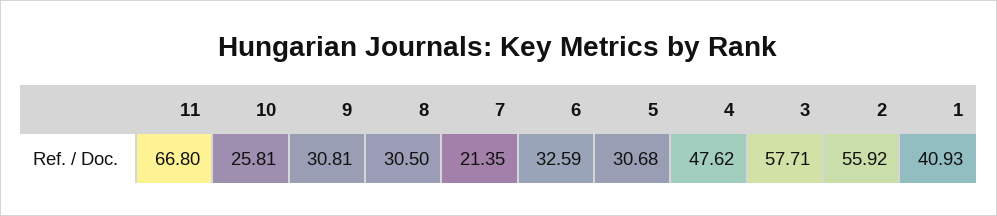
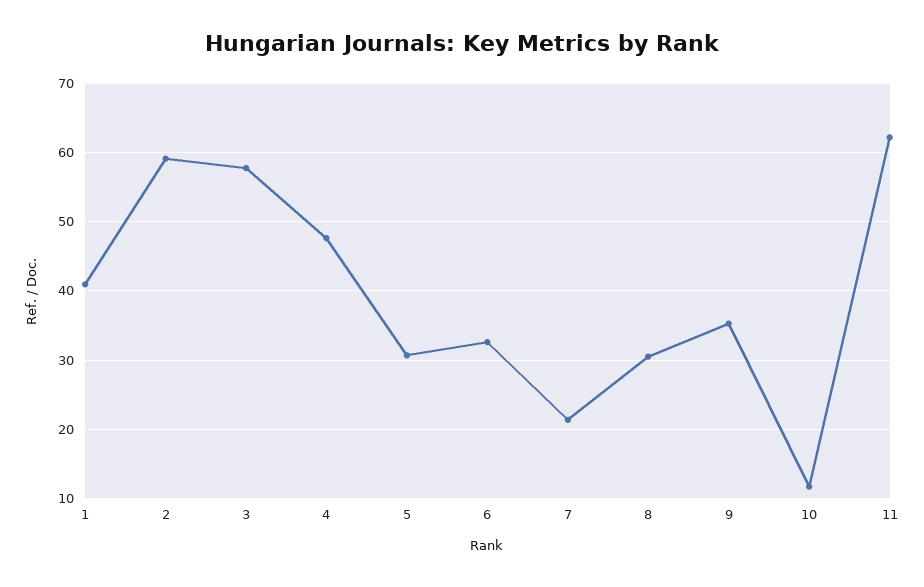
  {
-   "11": 66.8,
+   "11": 62,
-   "10": 25.81,
+   "10": 12,
-   "9": 30.81,
+   "9": 35,
    "8": 30.5,
    "7": 21.35,
    "6": 32.59,
    "5": 30.68,
    "4": 47.62,
    "3": 57.71,
-   "2": 55.92,
+   "2": 59,
    "1": 40.93
  }

